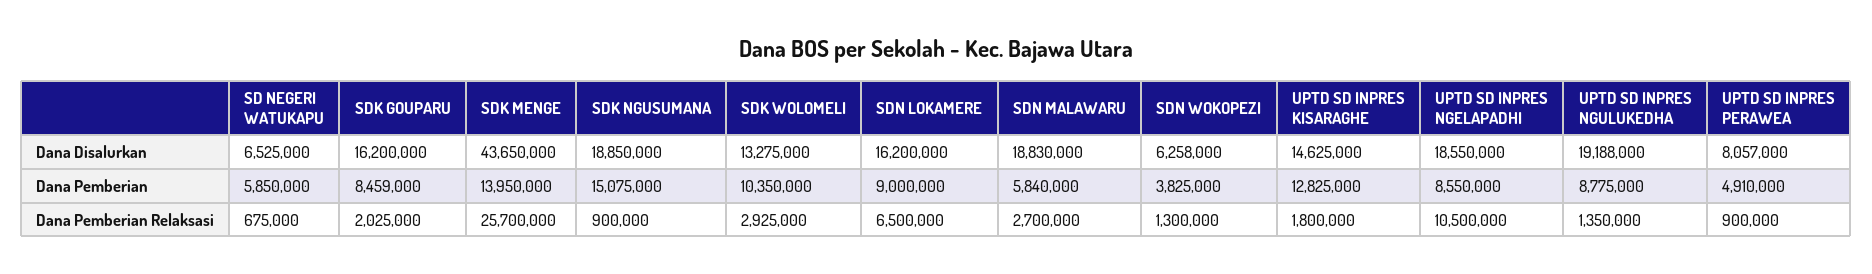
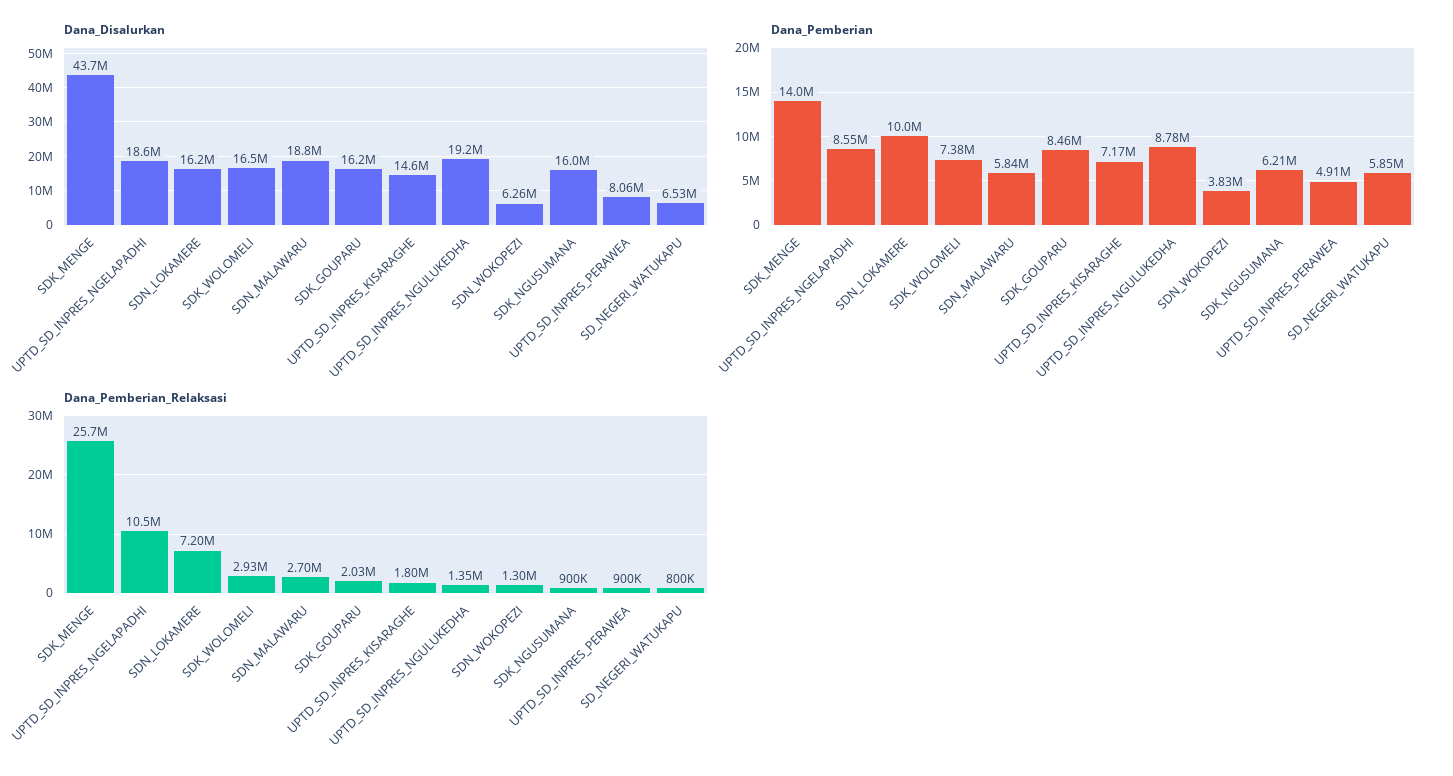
  {
    "Dana Disalurkan": {
      "SD NEGERI WATUKAPU": 6525000,
      "SDK GOUPARU": 16200000,
      "SDK MENGE": 43650000,
-     "SDK NGUSUMANA": 18850000,
+     "SDK NGUSUMANA": 16000000,
-     "SDK WOLOMELI": 13275000,
+     "SDK WOLOMELI": 16500000,
      "SDN LOKAMERE": 16200000,
      "SDN MALAWARU": 18830000,
      "SDN WOKOPEZI": 6258000,
      "UPTD SD INPRES KISARAGHE": 14625000,
      "UPTD SD INPRES NGELAPADHI": 18550000,
      "UPTD SD INPRES NGULUKEDHA": 19188000,
      "UPTD SD INPRES PERAWEA": 8057000
    },
    "Dana Pemberian": {
      "SD NEGERI WATUKAPU": 5850000,
      "SDK GOUPARU": 8459000,
      "SDK MENGE": 13950000,
-     "SDK NGUSUMANA": 15075000,
+     "SDK NGUSUMANA": 6210000,
-     "SDK WOLOMELI": 10350000,
+     "SDK WOLOMELI": 7380000,
-     "SDN LOKAMERE": 9000000,
+     "SDN LOKAMERE": 10000000,
      "SDN MALAWARU": 5840000,
      "SDN WOKOPEZI": 3825000,
-     "UPTD SD INPRES KISARAGHE": 12825000,
+     "UPTD SD INPRES KISARAGHE": 7170000,
      "UPTD SD INPRES NGELAPADHI": 8550000,
      "UPTD SD INPRES NGULUKEDHA": 8775000,
      "UPTD SD INPRES PERAWEA": 4910000
    },
    "Dana Pemberian Relaksasi": {
-     "SD NEGERI WATUKAPU": 675000,
+     "SD NEGERI WATUKAPU": 800000,
      "SDK GOUPARU": 2025000,
      "SDK MENGE": 25700000,
      "SDK NGUSUMANA": 900000,
      "SDK WOLOMELI": 2925000,
-     "SDN LOKAMERE": 6500000,
+     "SDN LOKAMERE": 7200000,
      "SDN MALAWARU": 2700000,
      "SDN WOKOPEZI": 1300000,
      "UPTD SD INPRES KISARAGHE": 1800000,
      "UPTD SD INPRES NGELAPADHI": 10500000,
      "UPTD SD INPRES NGULUKEDHA": 1350000,
      "UPTD SD INPRES PERAWEA": 900000
    }
  }

